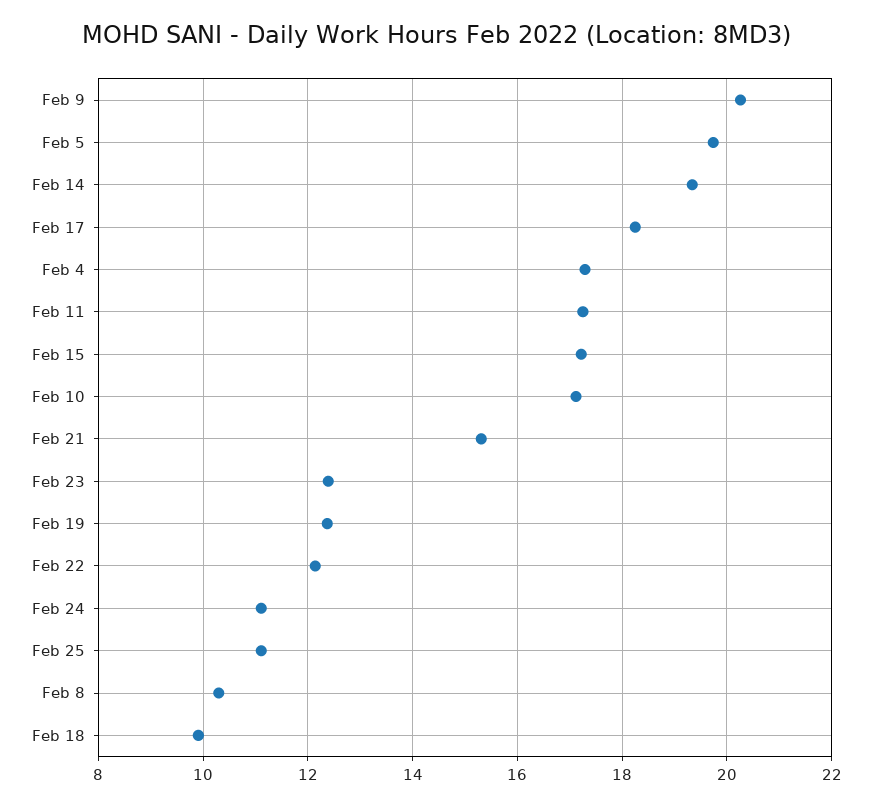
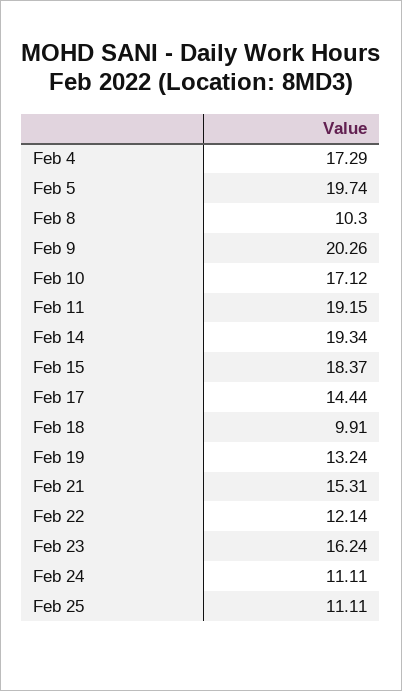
  {
    "Feb 9": 20.26,
    "Feb 5": 19.74,
    "Feb 14": 19.34,
-   "Feb 17": 18.2,
+   "Feb 17": 14.44,
    "Feb 4": 17.29,
-   "Feb 11": 17.2,
+   "Feb 11": 19.15,
-   "Feb 15": 17.2,
+   "Feb 15": 18.37,
    "Feb 10": 17.12,
    "Feb 21": 15.31,
-   "Feb 23": 12.4,
+   "Feb 23": 16.24,
-   "Feb 19": 12.4,
+   "Feb 19": 13.24,
    "Feb 22": 12.14,
    "Feb 24": 11.11,
    "Feb 25": 11.11,
    "Feb 8": 10.3,
    "Feb 18": 9.91
  }

